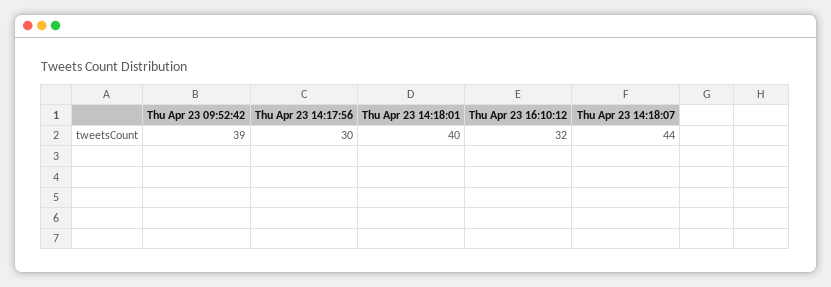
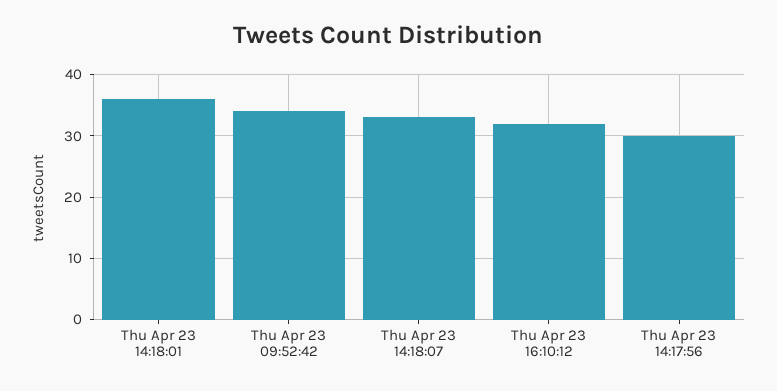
  {
-   "Thu Apr 23 09:52:42": 39,
+   "Thu Apr 23 09:52:42": 34,
    "Thu Apr 23 14:17:56": 30,
-   "Thu Apr 23 14:18:01": 40,
+   "Thu Apr 23 14:18:01": 36,
    "Thu Apr 23 16:10:12": 32,
-   "Thu Apr 23 14:18:07": 44
+   "Thu Apr 23 14:18:07": 33
  }

